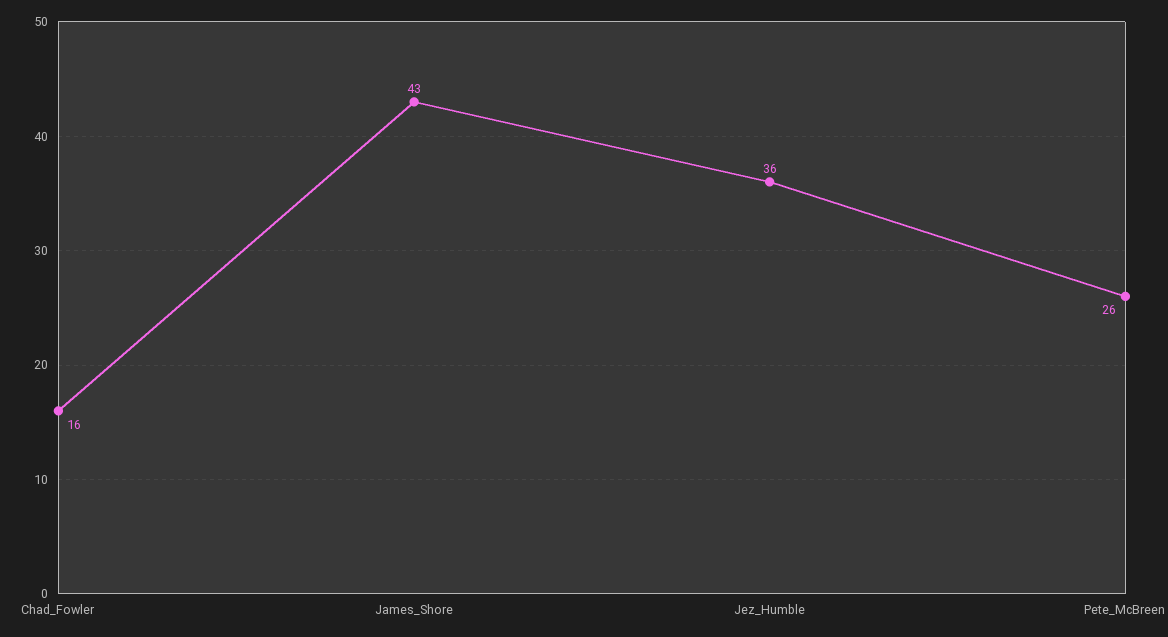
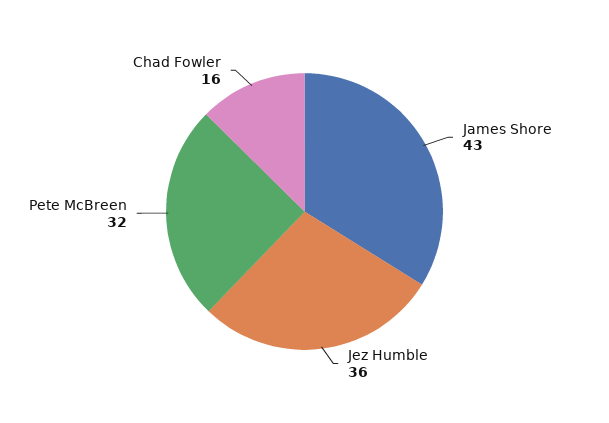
  {
    "Chad_Fowler": 16,
    "James_Shore": 43,
    "Jez_Humble": 36,
-   "Pete_McBreen": 26
+   "Pete_McBreen": 32
  }

